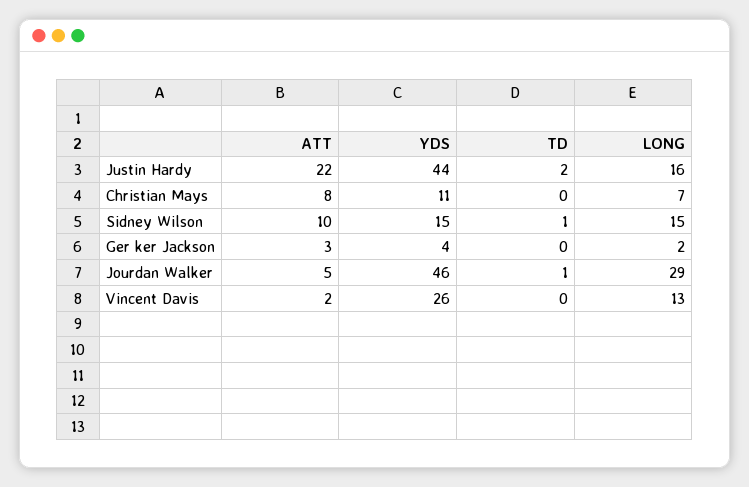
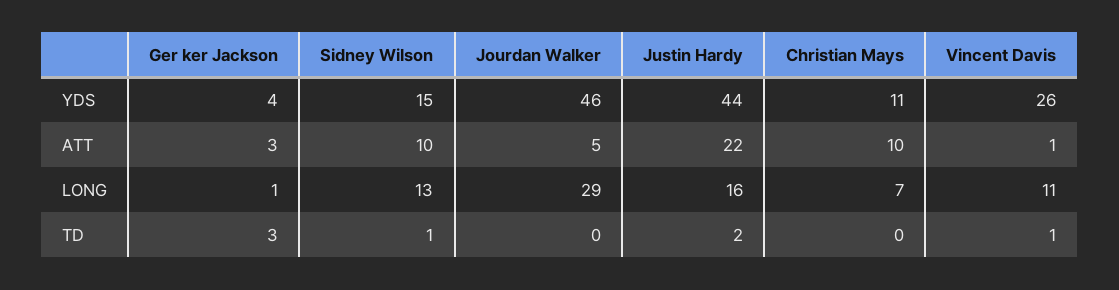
  {
    "ATT": {
      "Justin Hardy": 22,
-     "Christian Mays": 8,
+     "Christian Mays": 10,
      "Sidney Wilson": 10,
      "Ger ker Jackson": 3,
      "Jourdan Walker": 5,
-     "Vincent Davis": 2
+     "Vincent Davis": 1
    },
    "YDS": {
      "Justin Hardy": 44,
      "Christian Mays": 11,
      "Sidney Wilson": 15,
      "Ger ker Jackson": 4,
      "Jourdan Walker": 46,
      "Vincent Davis": 26
    },
    "TD": {
      "Justin Hardy": 2,
      "Christian Mays": 0,
      "Sidney Wilson": 1,
-     "Ger ker Jackson": 0,
+     "Ger ker Jackson": 3,
-     "Jourdan Walker": 1,
+     "Jourdan Walker": 0,
-     "Vincent Davis": 0
+     "Vincent Davis": 1
    },
    "LONG": {
      "Justin Hardy": 16,
      "Christian Mays": 7,
-     "Sidney Wilson": 15,
+     "Sidney Wilson": 13,
-     "Ger ker Jackson": 2,
+     "Ger ker Jackson": 1,
      "Jourdan Walker": 29,
-     "Vincent Davis": 13
+     "Vincent Davis": 11
    }
  }

